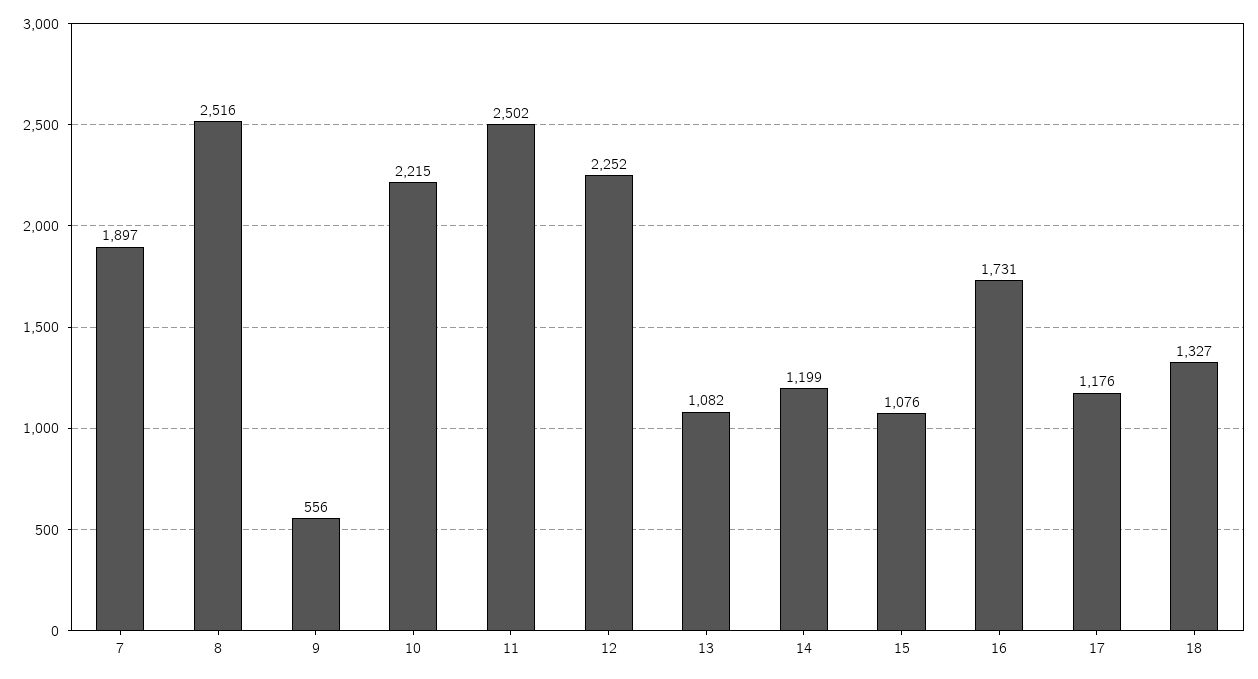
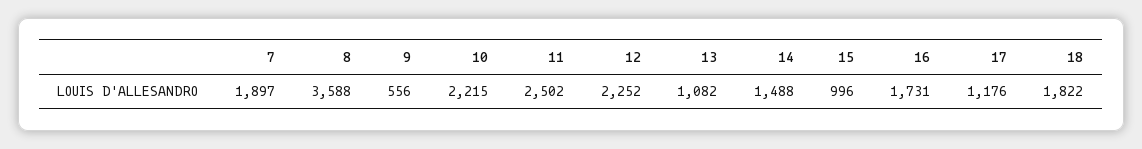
  {
    "7": 1897,
-   "8": 2516,
+   "8": 3588,
    "9": 556,
    "10": 2215,
    "11": 2502,
    "12": 2252,
    "13": 1082,
-   "14": 1199,
+   "14": 1488,
-   "15": 1076,
+   "15": 996,
    "16": 1731,
    "17": 1176,
-   "18": 1327
+   "18": 1822
  }

